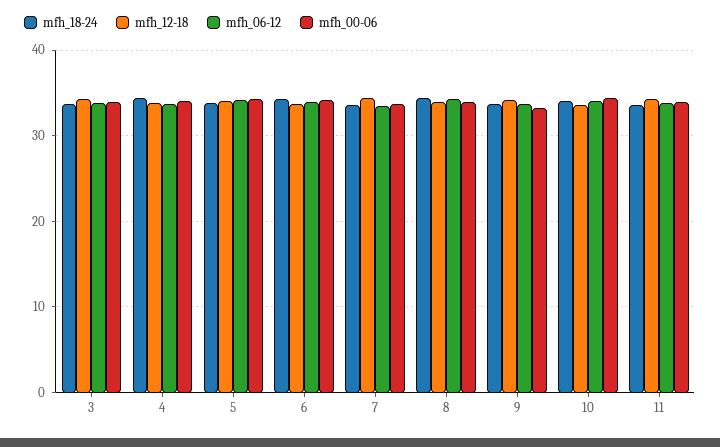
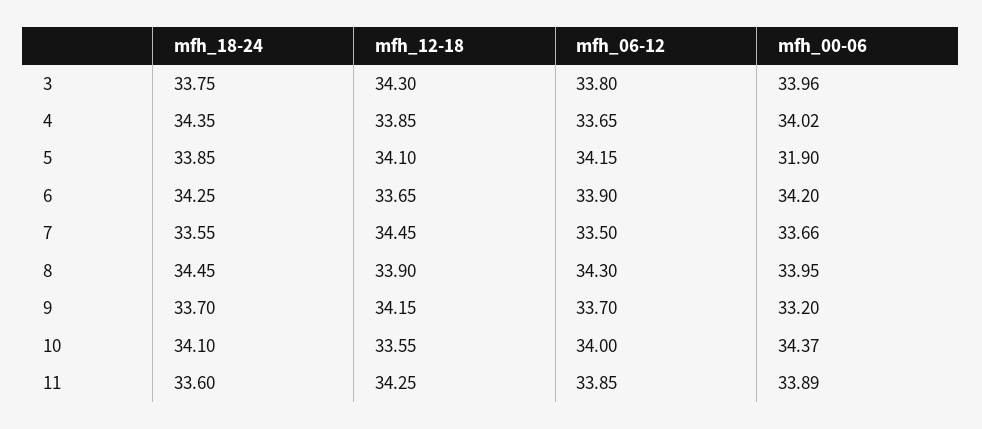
  {
    "mfh_18-24": {
      "3": 33.75,
      "4": 34.35,
      "5": 33.85,
      "6": 34.25,
      "7": 33.55,
      "8": 34.45,
      "9": 33.7,
      "10": 34.1,
      "11": 33.6
    },
    "mfh_12-18": {
      "3": 34.3,
      "4": 33.85,
      "5": 34.1,
      "6": 33.65,
      "7": 34.45,
      "8": 33.9,
      "9": 34.15,
      "10": 33.55,
      "11": 34.25
    },
    "mfh_06-12": {
      "3": 33.8,
      "4": 33.65,
      "5": 34.15,
      "6": 33.9,
      "7": 33.5,
      "8": 34.3,
      "9": 33.7,
      "10": 34,
      "11": 33.85
    },
    "mfh_00-06": {
      "3": 33.96,
      "4": 34.02,
-     "5": 34,
+     "5": 31.9,
      "6": 34.2,
      "7": 33.66,
      "8": 33.95,
      "9": 33.2,
      "10": 34.37,
      "11": 33.89
    }
  }

